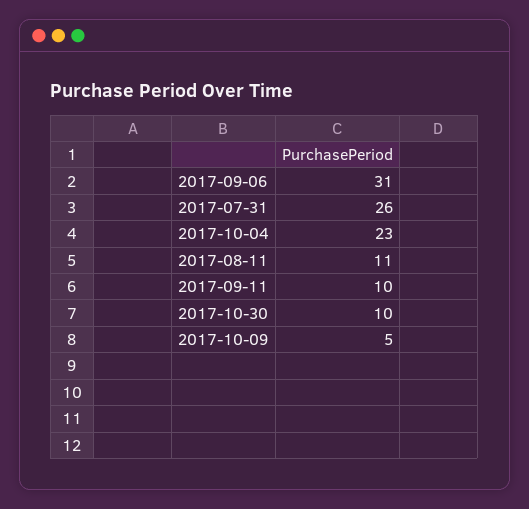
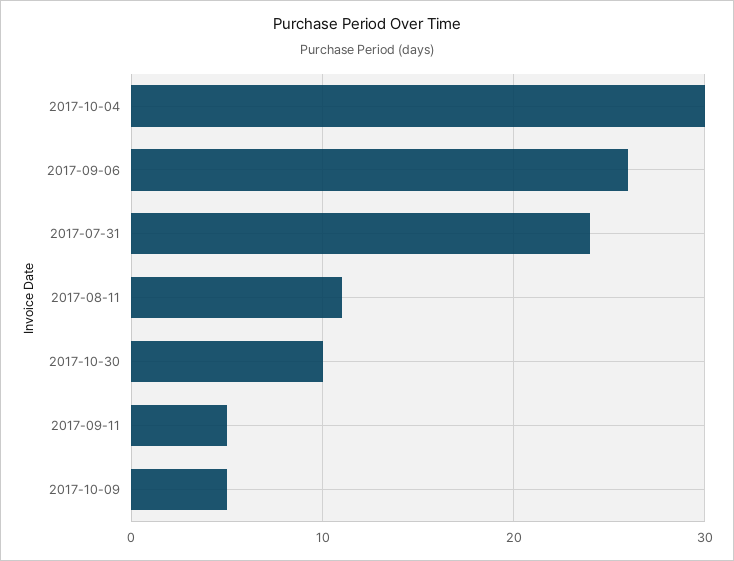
  {
-   "2017-09-06": 31,
+   "2017-09-06": 26,
-   "2017-07-31": 26,
+   "2017-07-31": 24,
-   "2017-10-04": 23,
+   "2017-10-04": 30,
    "2017-08-11": 11,
-   "2017-09-11": 10,
+   "2017-09-11": 5,
    "2017-10-30": 10,
    "2017-10-09": 5
  }

